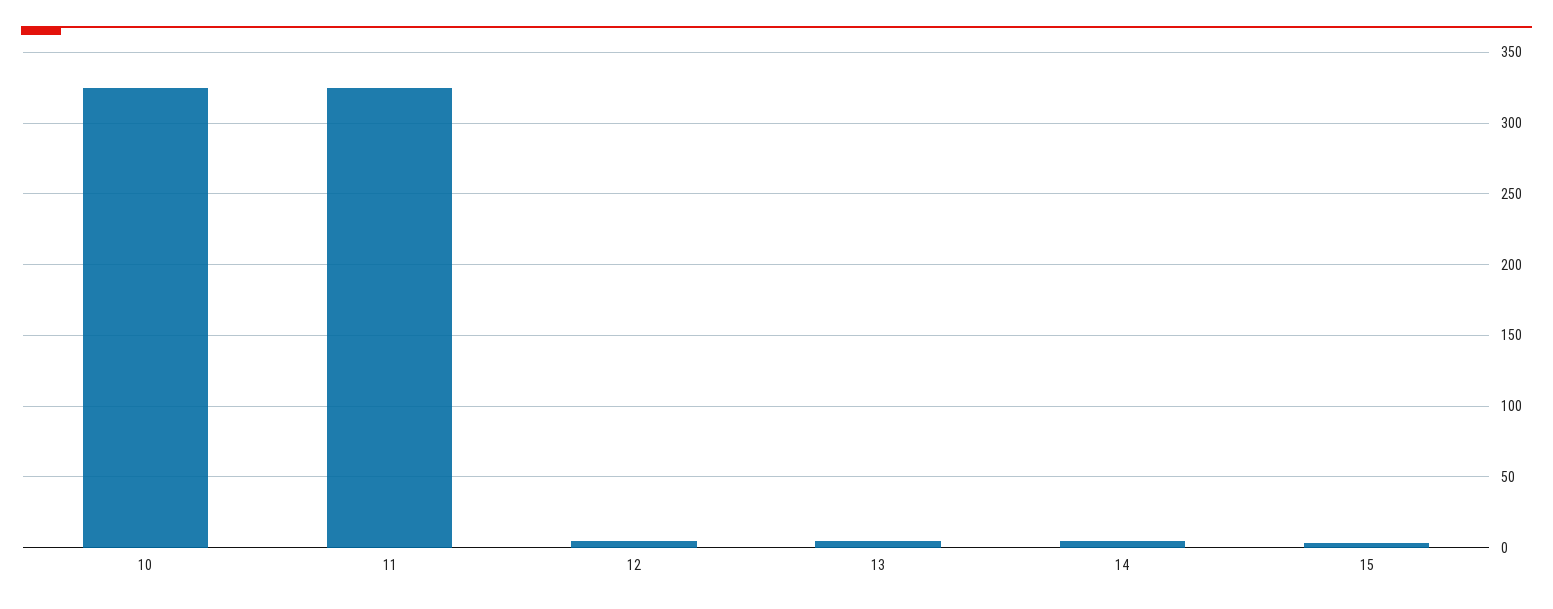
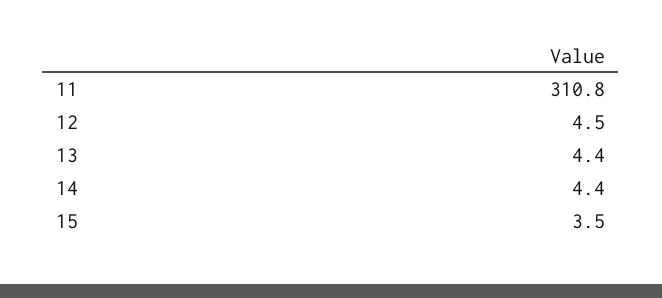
  {
-   "10": 325,
-   "11": 325,
+   "11": 310.8,
    "12": 4.5,
    "13": 4.4,
    "14": 4.4,
    "15": 3.5
  }

